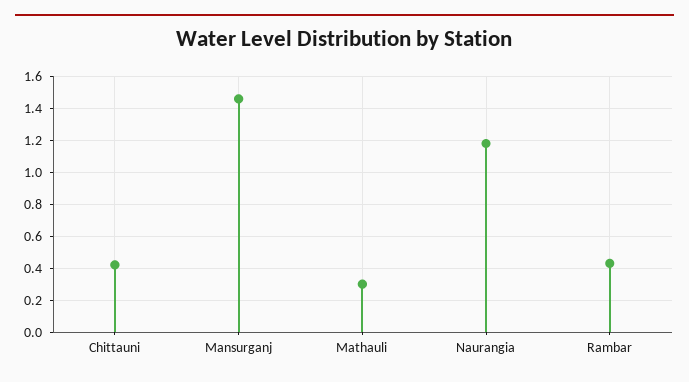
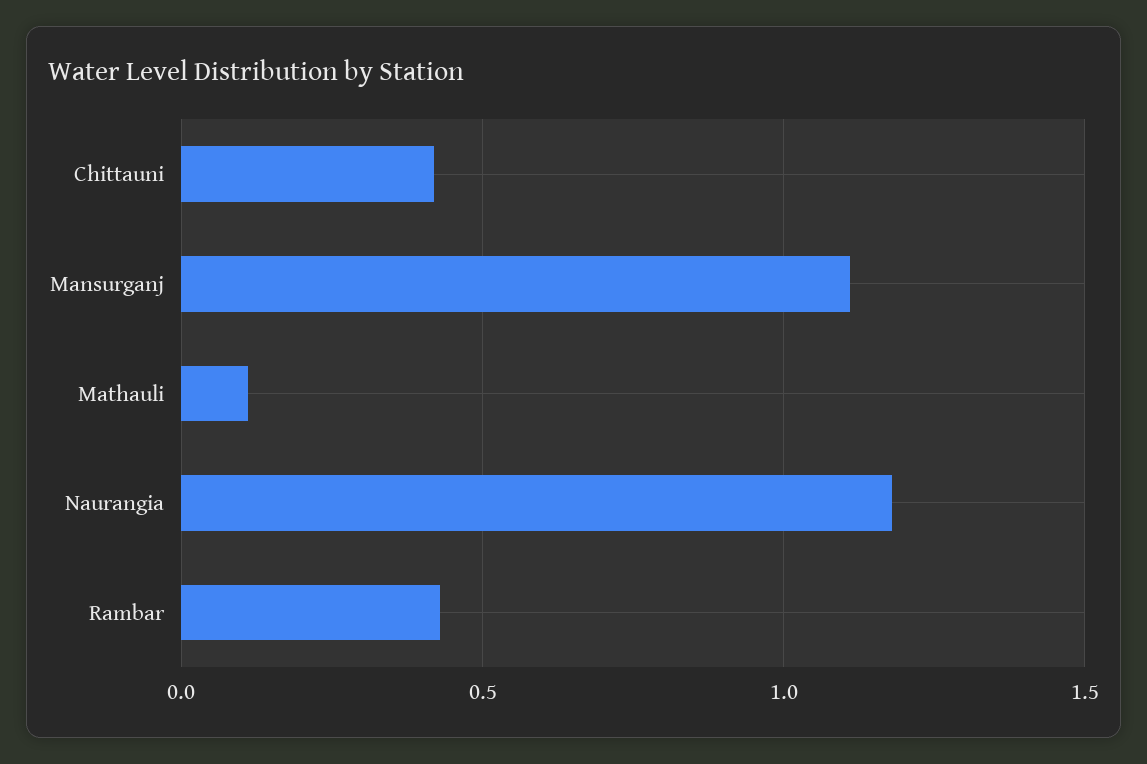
  {
    "Chittauni": 0.4,
-   "Mansurganj": 1.45,
+   "Mansurganj": 1.1,
-   "Mathauli": 0.3,
+   "Mathauli": 0.1,
    "Naurangia": 1.2,
    "Rambar": 0.45
  }

